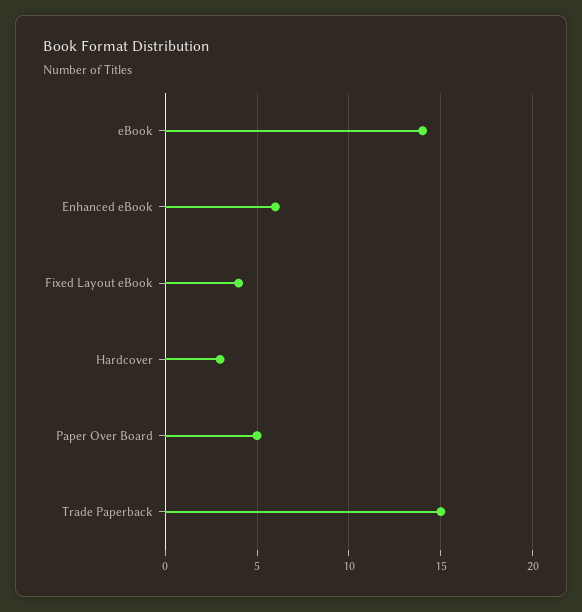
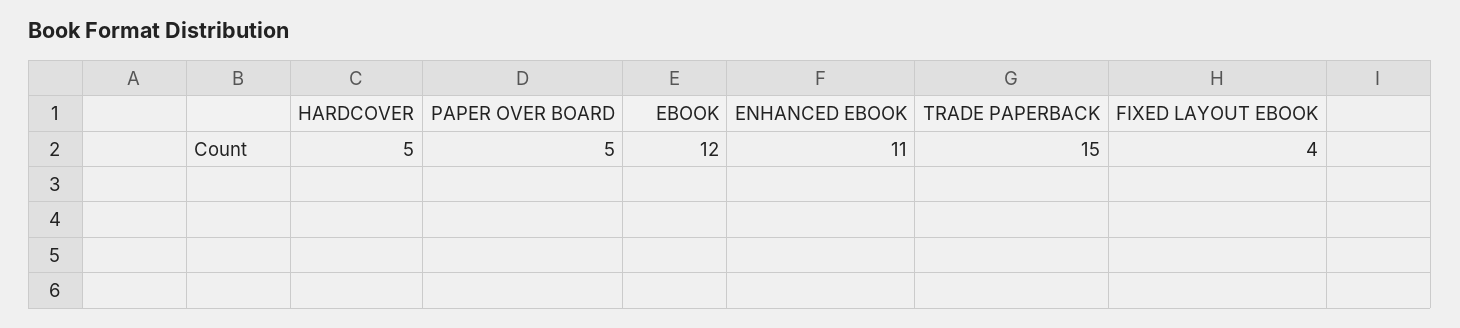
  {
-   "eBook": 14,
+   "eBook": 12,
-   "Enhanced eBook": 6,
+   "Enhanced eBook": 11,
    "Fixed Layout eBook": 4,
-   "Hardcover": 3,
+   "Hardcover": 5,
    "Paper Over Board": 5,
    "Trade Paperback": 15
  }

